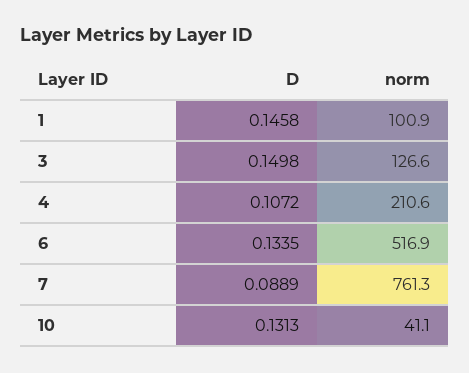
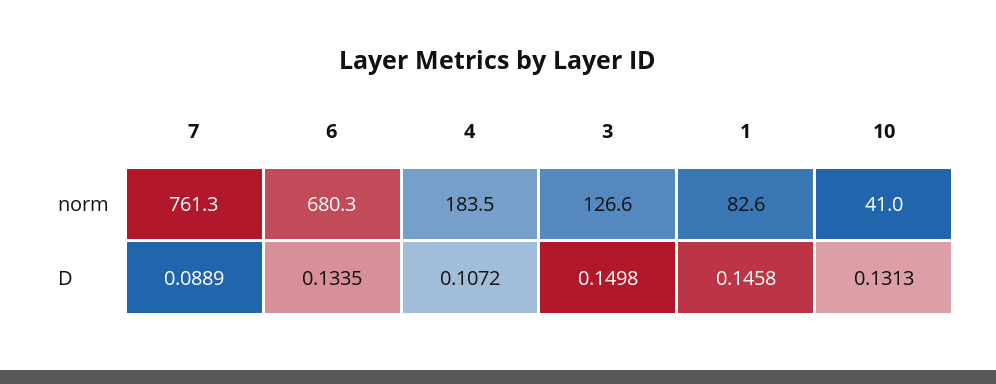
  {
    "D": {
      "1": 0.1458,
      "3": 0.1498,
      "4": 0.1072,
      "6": 0.1335,
      "7": 0.0889,
      "10": 0.1313
    },
    "norm": {
-     "1": 100.9,
+     "1": 82.6,
      "3": 126.6,
-     "4": 210.6,
+     "4": 183.5,
-     "6": 516.9,
+     "6": 680.3,
      "7": 761.3,
-     "10": 41.1
+     "10": 41
    }
  }

